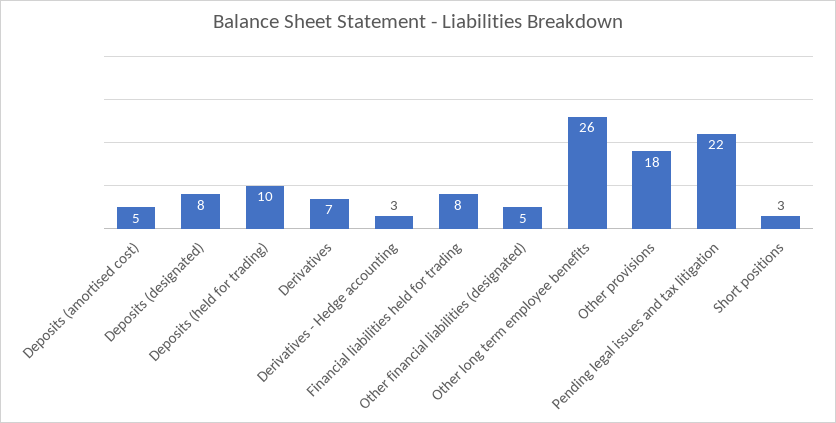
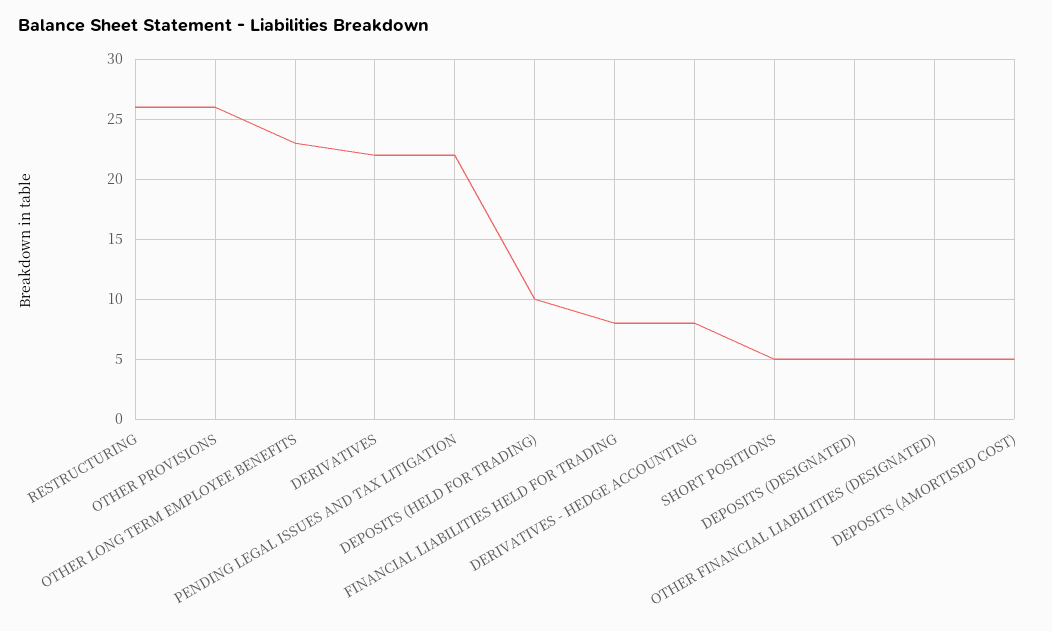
  {
    "Deposits (amortised cost)": 5,
-   "Deposits (designated)": 8,
+   "Deposits (designated)": 5,
    "Deposits (held for trading)": 10,
-   "Derivatives": 7,
+   "Derivatives": 22,
-   "Derivatives - Hedge accounting": 3,
+   "Derivatives - Hedge accounting": 8,
    "Financial liabilities held for trading": 8,
    "Other financial liabilities (designated)": 5,
-   "Other long term employee benefits": 26,
+   "Other long term employee benefits": 23,
-   "Other provisions": 18,
+   "Other provisions": 26,
    "Pending legal issues and tax litigation": 22,
-   "Short positions": 3
+   "Short positions": 5,
+   "RESTRUCTURING": 26
  }

